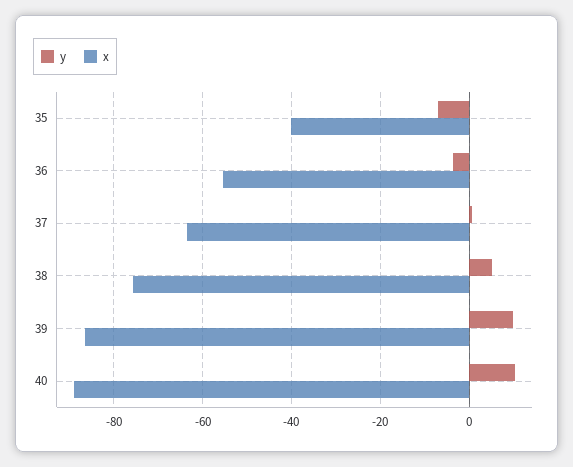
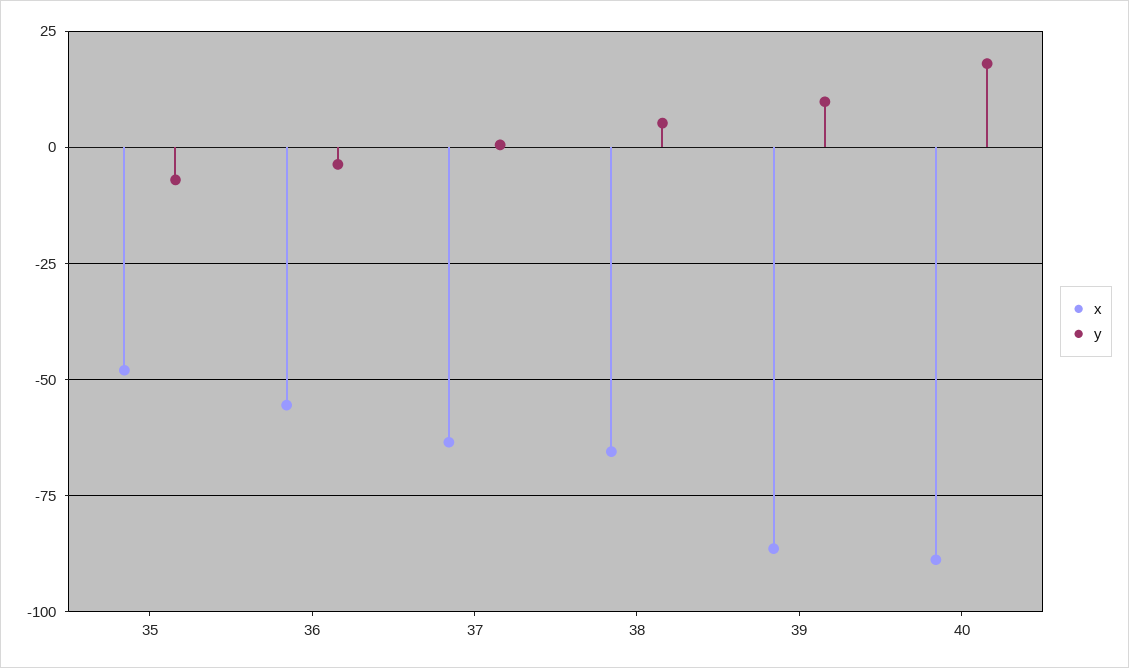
  {
    "y": {
      "35": -8,
      "36": -4,
      "37": 0,
      "38": 6,
      "39": 10,
-     "40": 10
+     "40": 17.5
    },
    "x": {
-     "35": -40,
+     "35": -47.5,
      "36": -56,
      "37": -64,
-     "38": -76,
+     "38": -65,
      "39": -86,
      "40": -88
    }
  }

